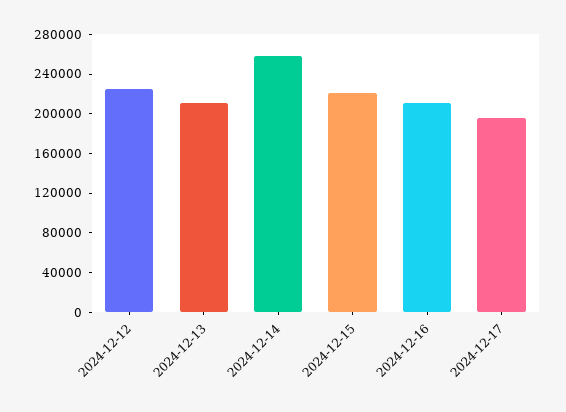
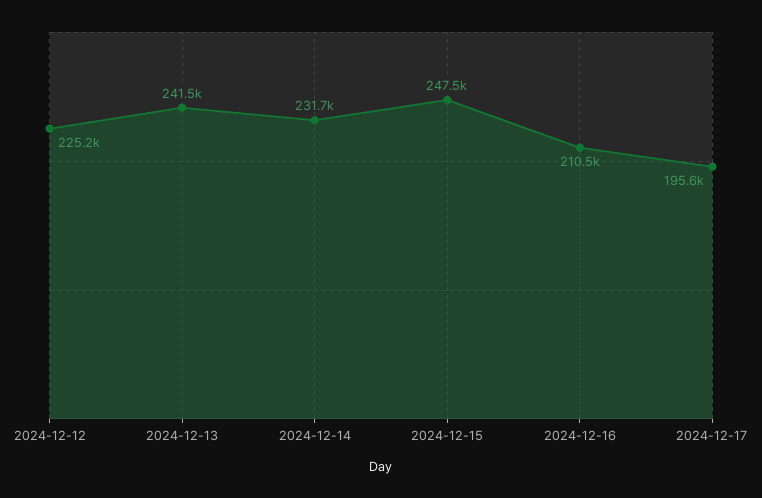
  {
    "2024-12-12": 225200,
-   "2024-12-13": 210000,
+   "2024-12-13": 241500,
-   "2024-12-14": 260000,
+   "2024-12-14": 231700,
-   "2024-12-15": 220000,
+   "2024-12-15": 247500,
    "2024-12-16": 210500,
    "2024-12-17": 195600
  }

